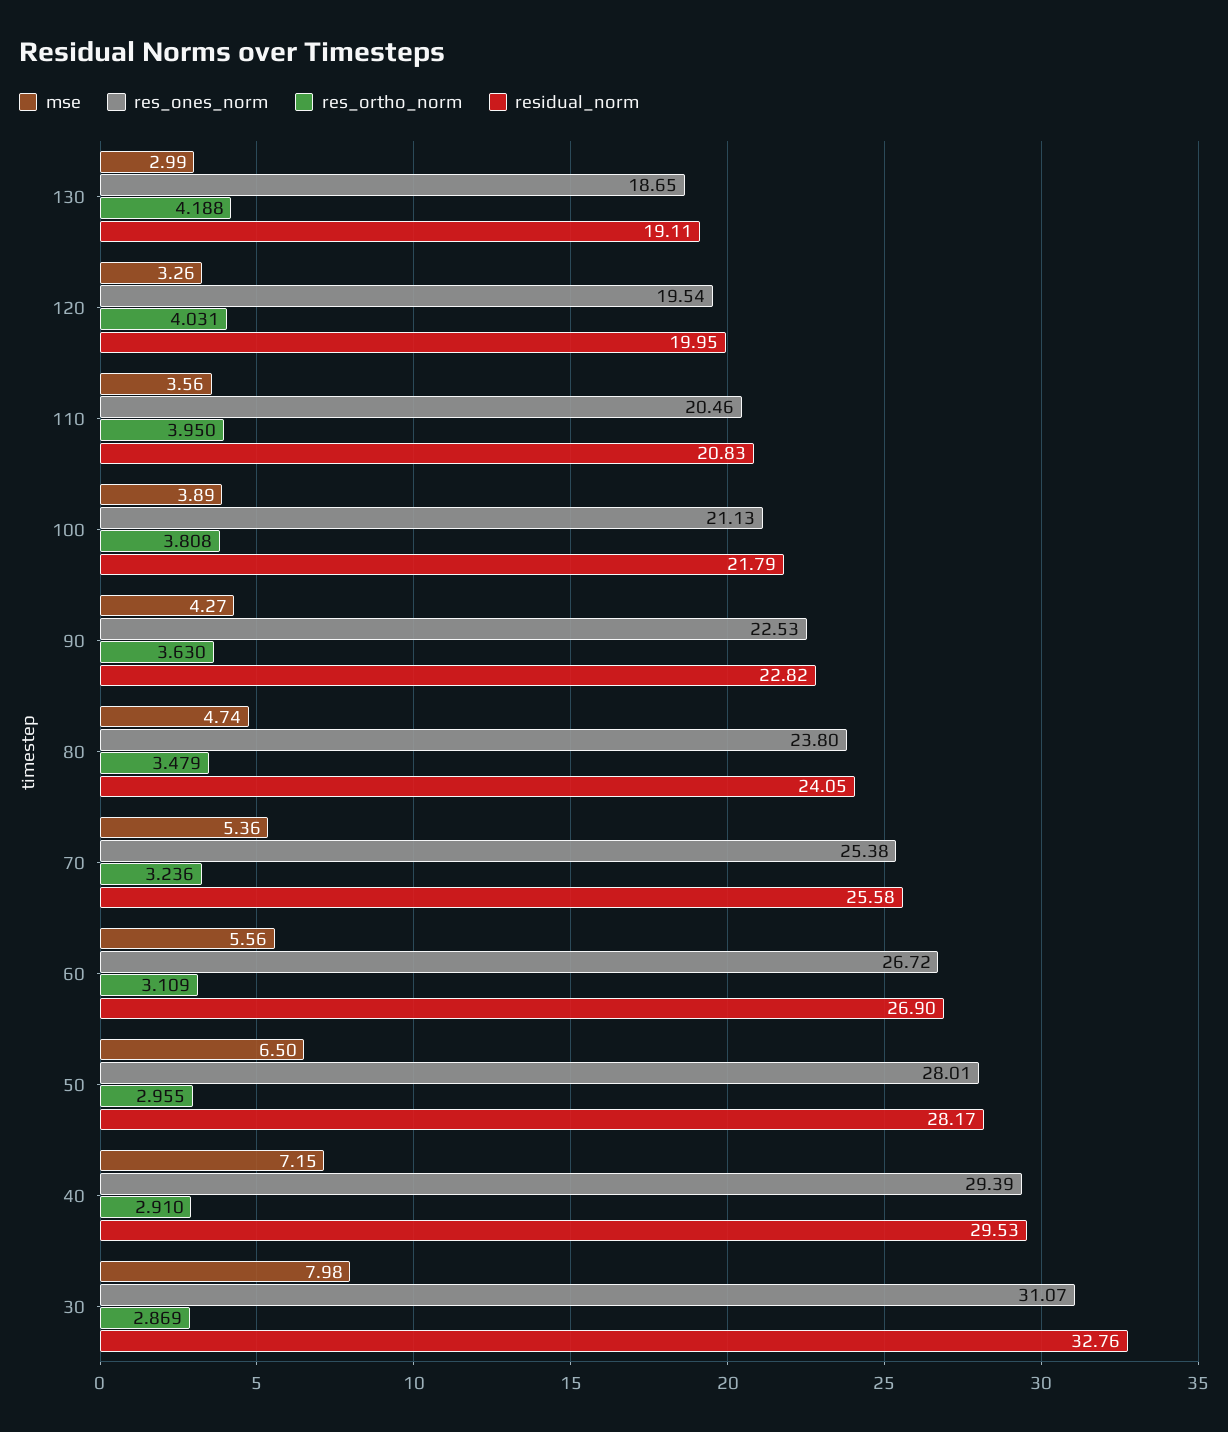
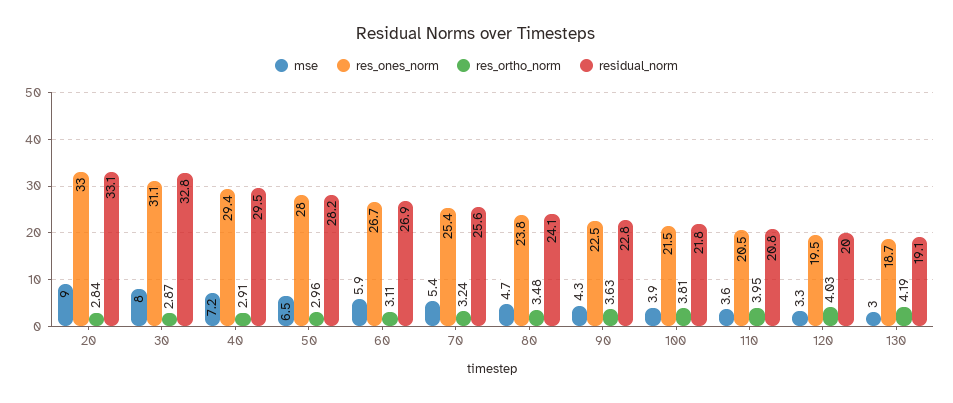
  {
    "mse": {
      "130": 2.99,
      "120": 3.26,
      "110": 3.56,
      "100": 3.89,
      "90": 4.27,
      "80": 4.74,
      "70": 5.36,
-     "60": 5.56,
+     "60": 5.9,
      "50": 6.5,
      "40": 7.15,
-     "30": 7.98
+     "30": 7.98,
+     "20": 9
    },
    "res_ones_norm": {
      "130": 18.65,
      "120": 19.54,
      "110": 20.46,
-     "100": 21.13,
+     "100": 21.5,
      "90": 22.53,
      "80": 23.8,
      "70": 25.38,
      "60": 26.72,
      "50": 28.01,
      "40": 29.39,
-     "30": 31.07
+     "30": 31.07,
+     "20": 33
    },
    "res_ortho_norm": {
      "130": 4.188,
      "120": 4.031,
      "110": 3.95,
      "100": 3.808,
      "90": 3.63,
      "80": 3.479,
      "70": 3.236,
      "60": 3.109,
      "50": 2.955,
      "40": 2.91,
-     "30": 2.869
+     "30": 2.869,
+     "20": 2.84
    },
    "residual_norm": {
      "130": 19.11,
      "120": 19.95,
      "110": 20.83,
      "100": 21.79,
      "90": 22.82,
      "80": 24.05,
      "70": 25.58,
      "60": 26.9,
      "50": 28.17,
      "40": 29.53,
-     "30": 32.76
+     "30": 32.76,
+     "20": 33.1
    }
  }

